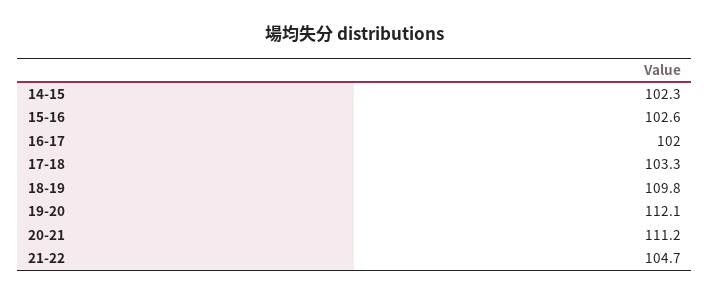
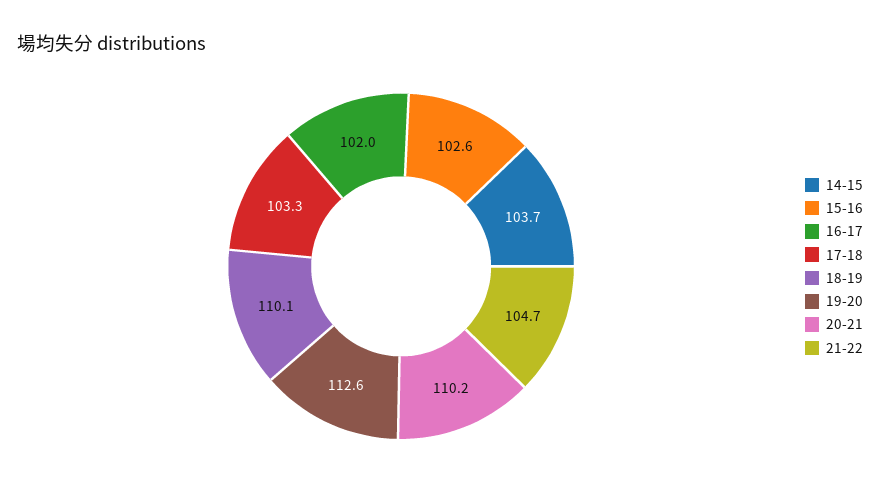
  {
-   "14-15": 102.3,
+   "14-15": 103.7,
    "15-16": 102.6,
    "16-17": 102,
    "17-18": 103.3,
-   "18-19": 109.8,
+   "18-19": 110.1,
-   "19-20": 112.1,
+   "19-20": 112.6,
-   "20-21": 111.2,
+   "20-21": 110.2,
    "21-22": 104.7
  }

